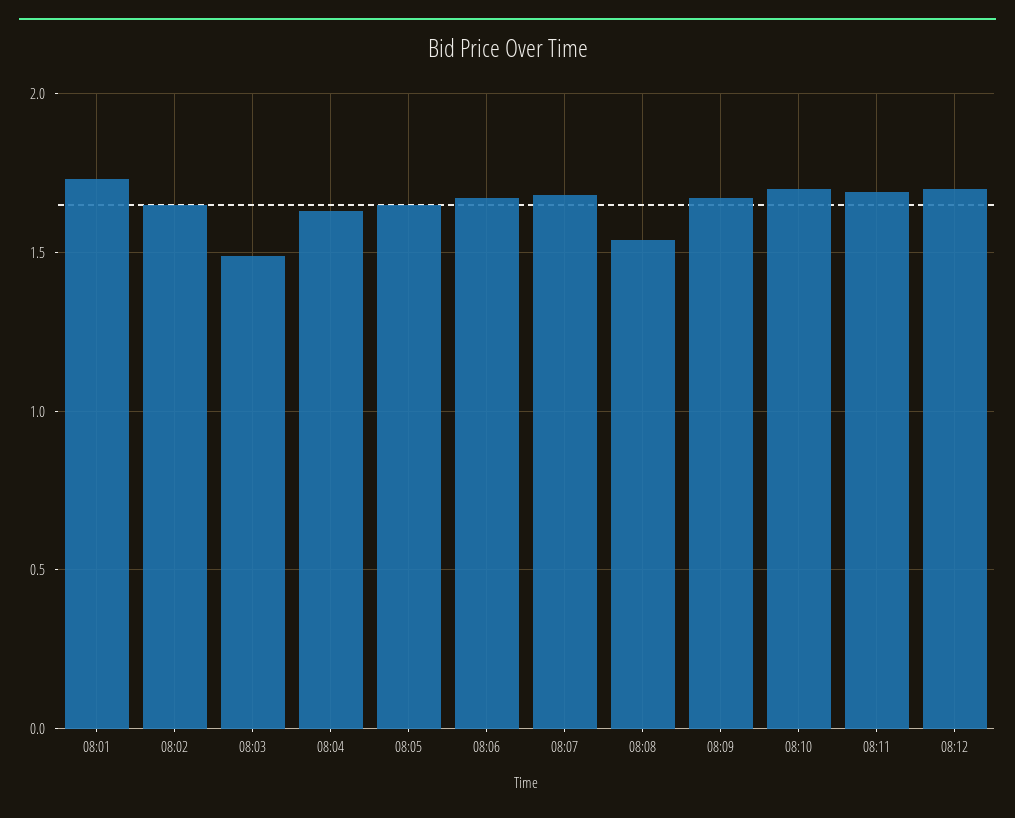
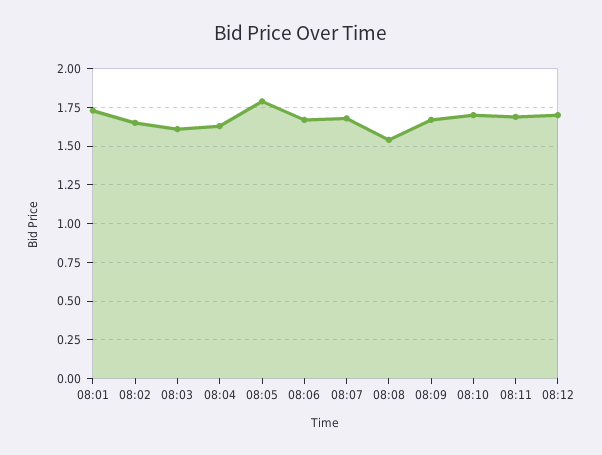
  {
    "08:01": 1.75,
    "08:02": 1.65,
-   "08:03": 1.5,
+   "08:03": 1.6,
    "08:04": 1.65,
-   "08:05": 1.65,
+   "08:05": 1.8,
    "08:06": 1.65,
    "08:07": 1.7,
    "08:08": 1.55,
    "08:09": 1.65,
    "08:10": 1.7,
    "08:11": 1.7,
    "08:12": 1.7
  }

